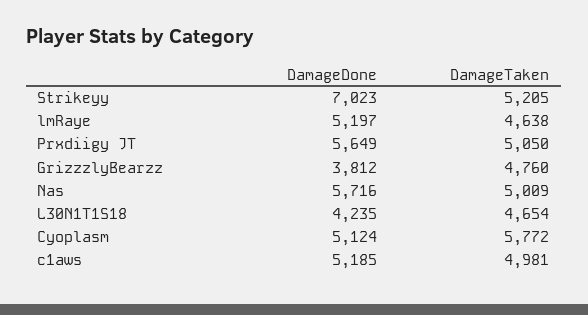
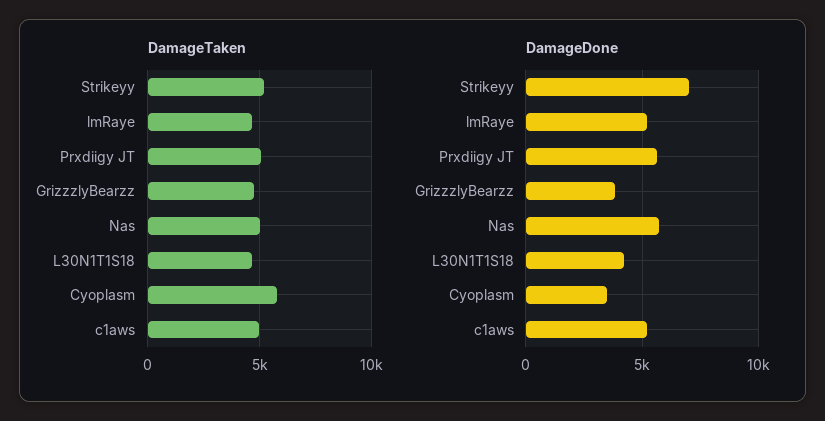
  {
    "DamageDone": {
      "Strikeyy": 7023,
      "lmRaye": 5197,
      "Prxdiigy JT": 5649,
      "GrizzzlyBearzz": 3812,
      "Nas": 5716,
      "L30N1T1S18": 4235,
-     "Cyoplasm": 5124,
+     "Cyoplasm": 3500,
      "c1aws": 5185
    },
    "DamageTaken": {
      "Strikeyy": 5205,
      "lmRaye": 4638,
      "Prxdiigy JT": 5050,
      "GrizzzlyBearzz": 4760,
      "Nas": 5009,
      "L30N1T1S18": 4654,
      "Cyoplasm": 5772,
      "c1aws": 4981
    }
  }

